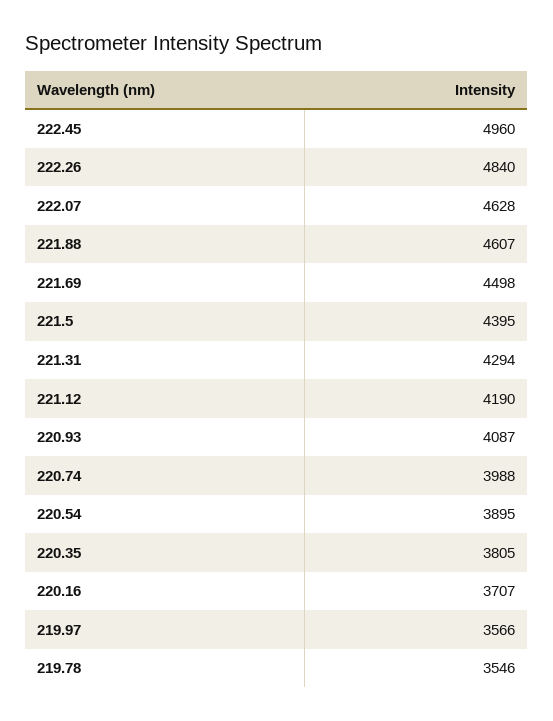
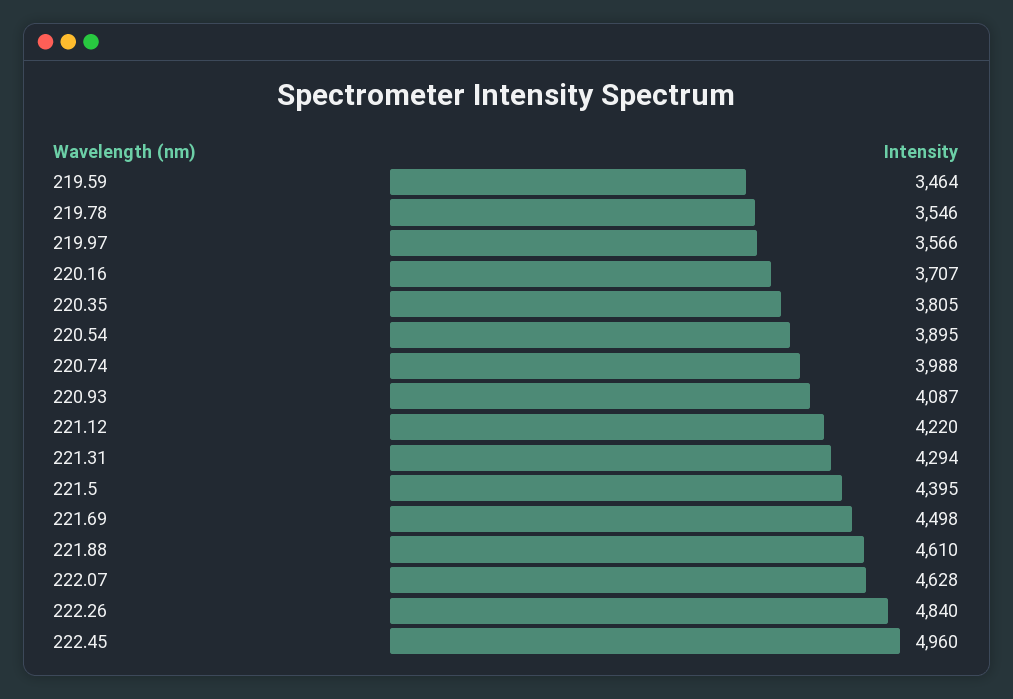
  {
    "222.45": 4960,
    "222.26": 4840,
    "222.07": 4628,
-   "221.88": 4607,
+   "221.88": 4610,
    "221.69": 4498,
    "221.5": 4395,
    "221.31": 4294,
-   "221.12": 4190,
+   "221.12": 4220,
    "220.93": 4087,
    "220.74": 3988,
    "220.54": 3895,
    "220.35": 3805,
    "220.16": 3707,
    "219.97": 3566,
-   "219.78": 3546
+   "219.78": 3546,
+   "219.59": 3464
  }

